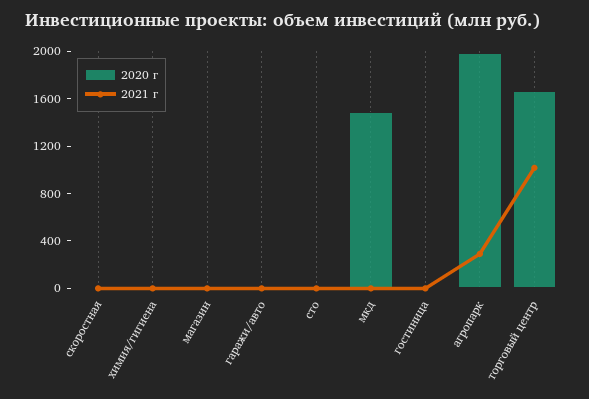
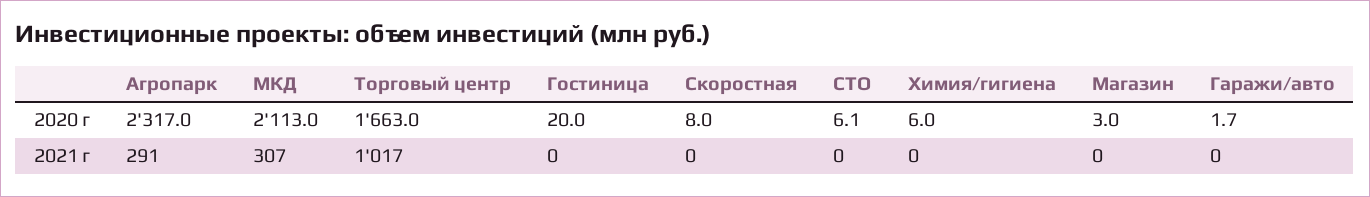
  {
    "2020 г": {
      "скоростная": 8,
      "химия/гигиена": 6,
      "магазин": 3,
      "гаражи/авто": 1.7,
      "сто": 6.1,
-     "мкд": 1500,
+     "мкд": 2113,
      "гостиница": 20,
-     "агропарк": 2000,
+     "агропарк": 2317,
      "торговый центр": 1663
    },
    "2021 г": {
      "скоростная": 0,
      "химия/гигиена": 0,
      "магазин": 0,
      "гаражи/авто": 0,
      "сто": 0,
-     "мкд": 0,
+     "мкд": 307,
      "гостиница": 0,
      "агропарк": 291,
      "торговый центр": 1017
    }
  }

